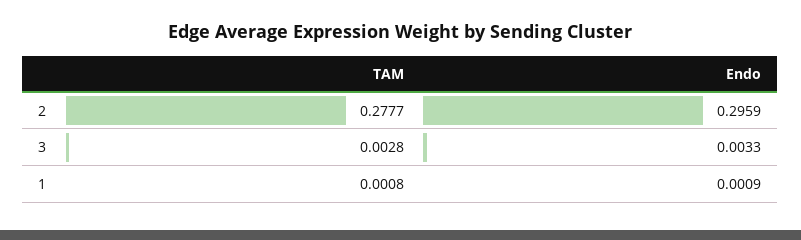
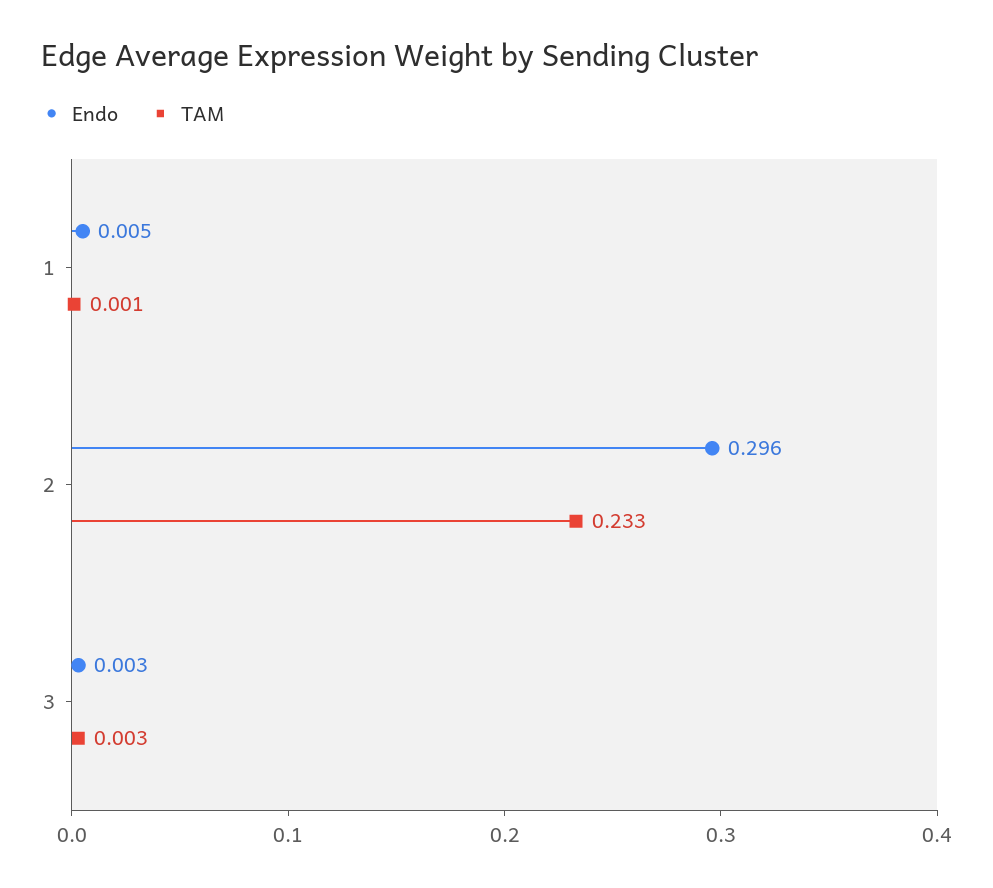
  {
    "TAM": {
-     "2": 0.2777,
+     "2": 0.233,
      "3": 0.0028,
      "1": 0.0008
    },
    "Endo": {
      "2": 0.2959,
      "3": 0.0033,
-     "1": 0.0009
+     "1": 0.005
    }
  }

